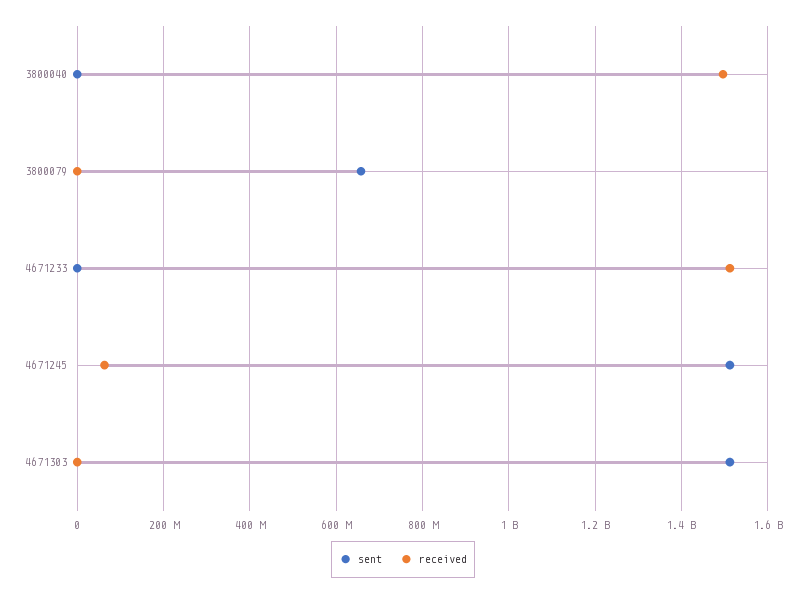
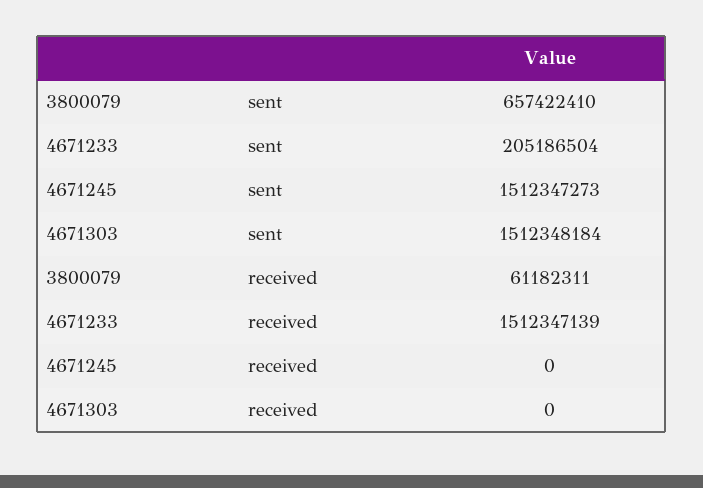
  {
    "sent": {
-     "3800040": 0,
      "3800079": 657422410,
-     "4671233": 0,
+     "4671233": 205186504,
      "4671245": 1512347273,
      "4671303": 1512348184
    },
    "received": {
-     "3800040": 1500000000,
-     "3800079": 0,
+     "3800079": 61182311,
      "4671233": 1512347139,
-     "4671245": 60000000,
+     "4671245": 0,
      "4671303": 0
    }
  }

